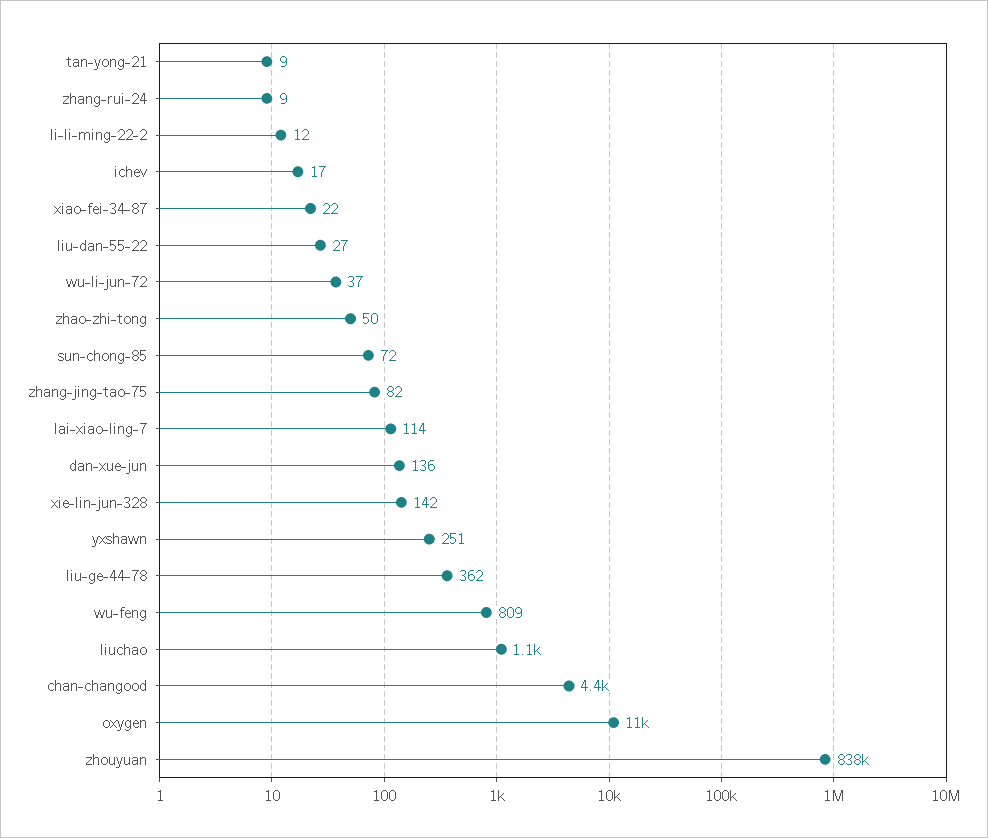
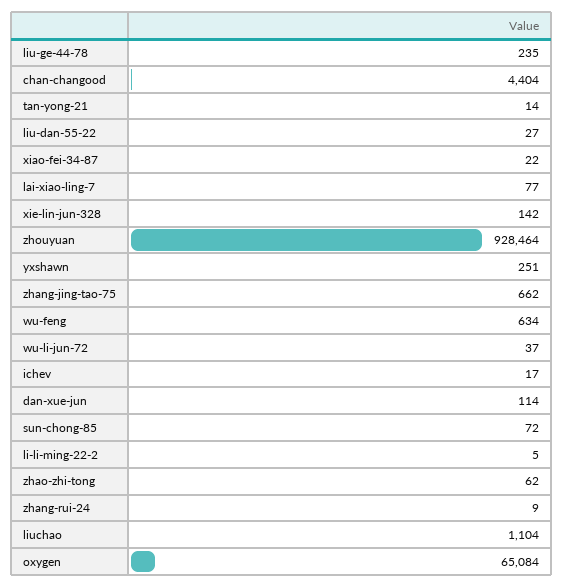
  {
-   "tan-yong-21": 9,
+   "tan-yong-21": 14,
    "zhang-rui-24": 9,
-   "li-li-ming-22-2": 12,
+   "li-li-ming-22-2": 5,
    "ichev": 17,
    "xiao-fei-34-87": 22,
    "liu-dan-55-22": 27,
    "wu-li-jun-72": 37,
-   "zhao-zhi-tong": 50,
+   "zhao-zhi-tong": 62,
    "sun-chong-85": 72,
-   "zhang-jing-tao-75": 82,
+   "zhang-jing-tao-75": 662,
-   "lai-xiao-ling-7": 114,
+   "lai-xiao-ling-7": 77,
-   "dan-xue-jun": 136,
+   "dan-xue-jun": 114,
    "xie-lin-jun-328": 142,
    "yxshawn": 251,
-   "liu-ge-44-78": 362,
+   "liu-ge-44-78": 235,
-   "wu-feng": 809,
+   "wu-feng": 634,
    "liuchao": 1104,
    "chan-changood": 4404,
-   "oxygen": 11000,
+   "oxygen": 65084,
-   "zhouyuan": 838000
+   "zhouyuan": 928464
  }

